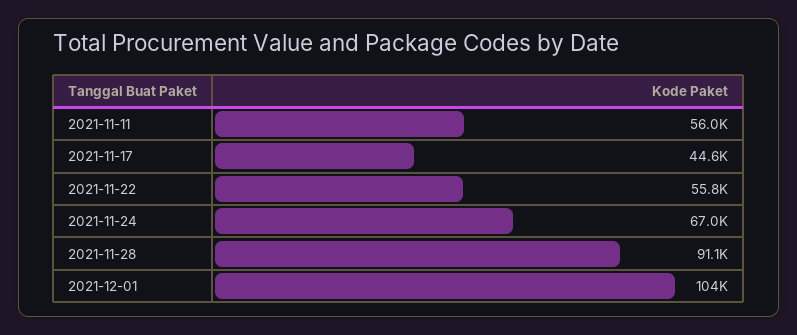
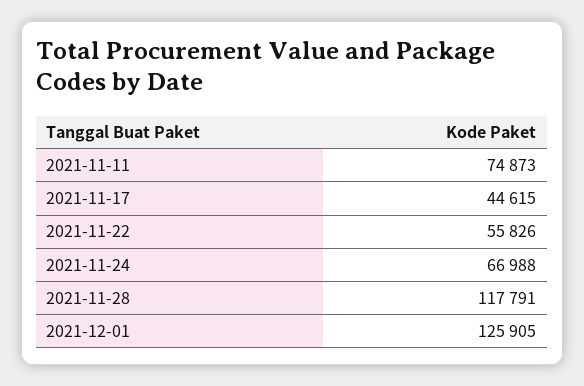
  {
-   "2021-11-11": 56000,
+   "2021-11-11": 74873,
    "2021-11-17": 44615,
    "2021-11-22": 55826,
    "2021-11-24": 66988,
-   "2021-11-28": 91100,
+   "2021-11-28": 117791,
-   "2021-12-01": 104000
+   "2021-12-01": 125905
  }

